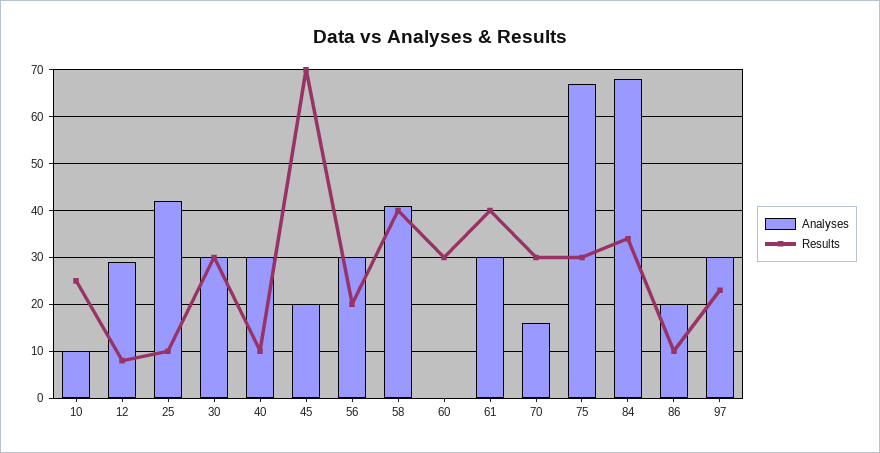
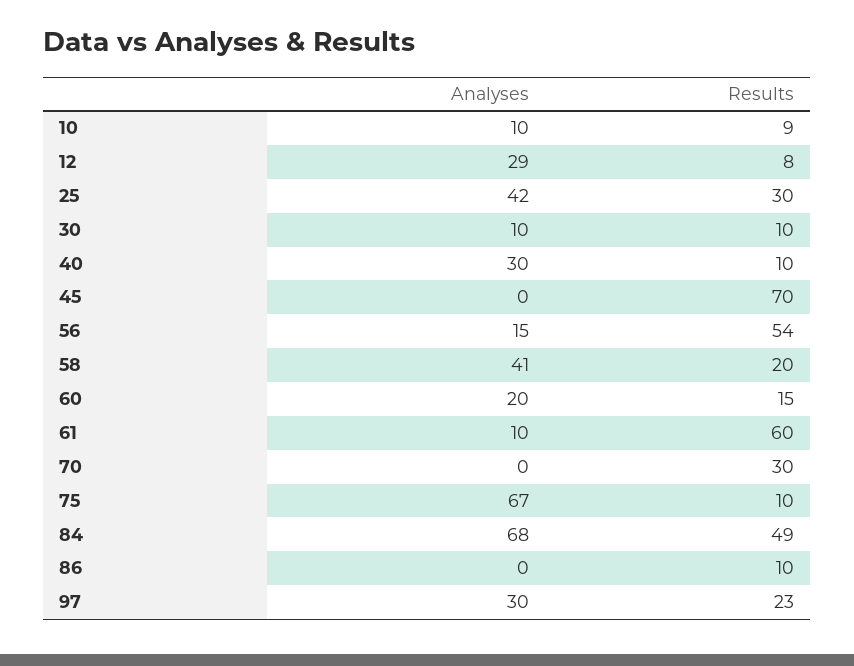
  {
    "Analyses": {
      "10": 10,
      "12": 29,
      "25": 42,
-     "30": 30,
+     "30": 10,
      "40": 30,
-     "45": 20,
+     "45": 0,
-     "56": 30,
+     "56": 15,
      "58": 41,
-     "60": 0,
+     "60": 20,
-     "61": 30,
+     "61": 10,
-     "70": 15,
+     "70": 0,
      "75": 67,
      "84": 68,
-     "86": 20,
+     "86": 0,
      "97": 30
    },
    "Results": {
-     "10": 25,
+     "10": 9,
      "12": 8,
-     "25": 10,
+     "25": 30,
-     "30": 30,
+     "30": 10,
      "40": 10,
      "45": 70,
-     "56": 20,
+     "56": 54,
-     "58": 40,
+     "58": 20,
-     "60": 30,
+     "60": 15,
-     "61": 40,
+     "61": 60,
      "70": 30,
-     "75": 30,
+     "75": 10,
-     "84": 35,
+     "84": 49,
      "86": 10,
      "97": 23
    }
  }

